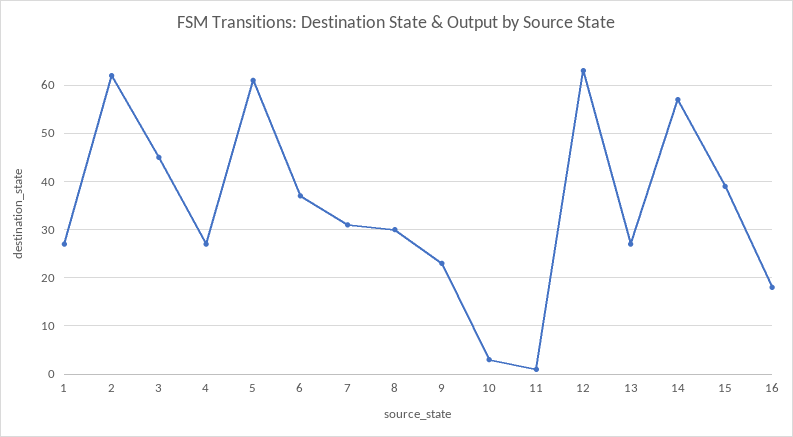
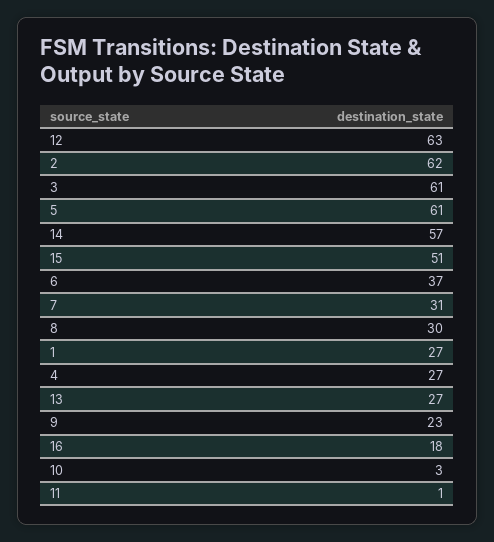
  {
    "1": 27,
    "2": 62,
-   "3": 45,
+   "3": 61,
    "4": 27,
    "5": 61,
    "6": 37,
    "7": 31,
    "8": 30,
    "9": 23,
    "10": 3,
    "11": 1,
    "12": 63,
    "13": 27,
    "14": 57,
-   "15": 40,
+   "15": 51,
    "16": 18
  }

